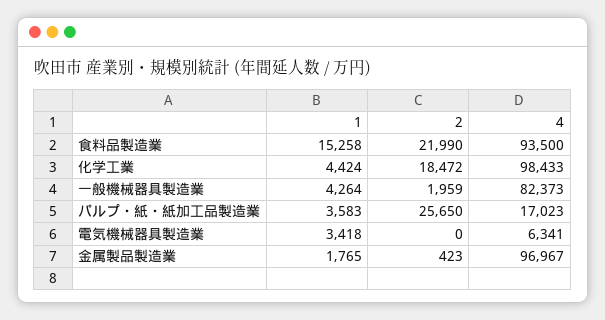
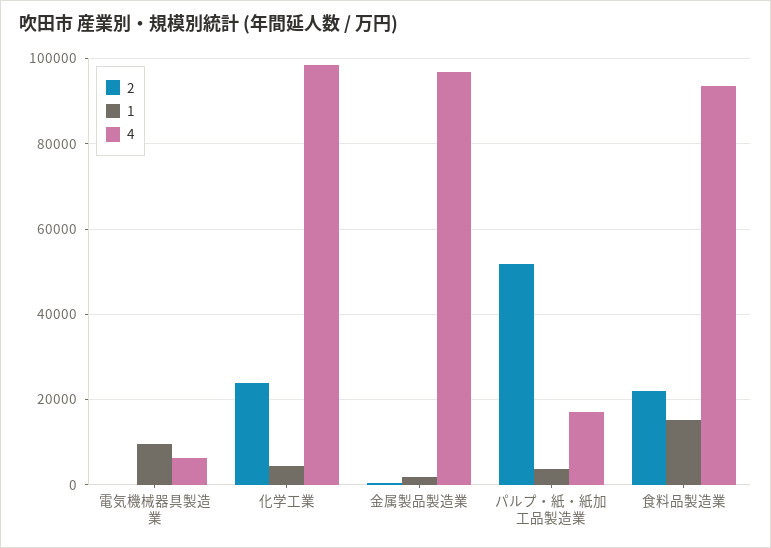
  {
    "1": {
      "食料品製造業": 15258,
      "化学工業": 4424,
-     "一般機械器具製造業": 4264,
      "パルプ・紙・紙加工品製造業": 3583,
-     "電気機械器具製造業": 3418,
+     "電気機械器具製造業": 10000,
      "金属製品製造業": 1765
    },
    "2": {
      "食料品製造業": 21990,
-     "化学工業": 18472,
+     "化学工業": 24000,
-     "一般機械器具製造業": 1959,
-     "パルプ・紙・紙加工品製造業": 25650,
+     "パルプ・紙・紙加工品製造業": 52000,
      "電気機械器具製造業": 0,
      "金属製品製造業": 423
    },
    "4": {
      "食料品製造業": 93500,
      "化学工業": 98433,
-     "一般機械器具製造業": 82373,
      "パルプ・紙・紙加工品製造業": 17023,
      "電気機械器具製造業": 6341,
      "金属製品製造業": 96967
    }
  }

